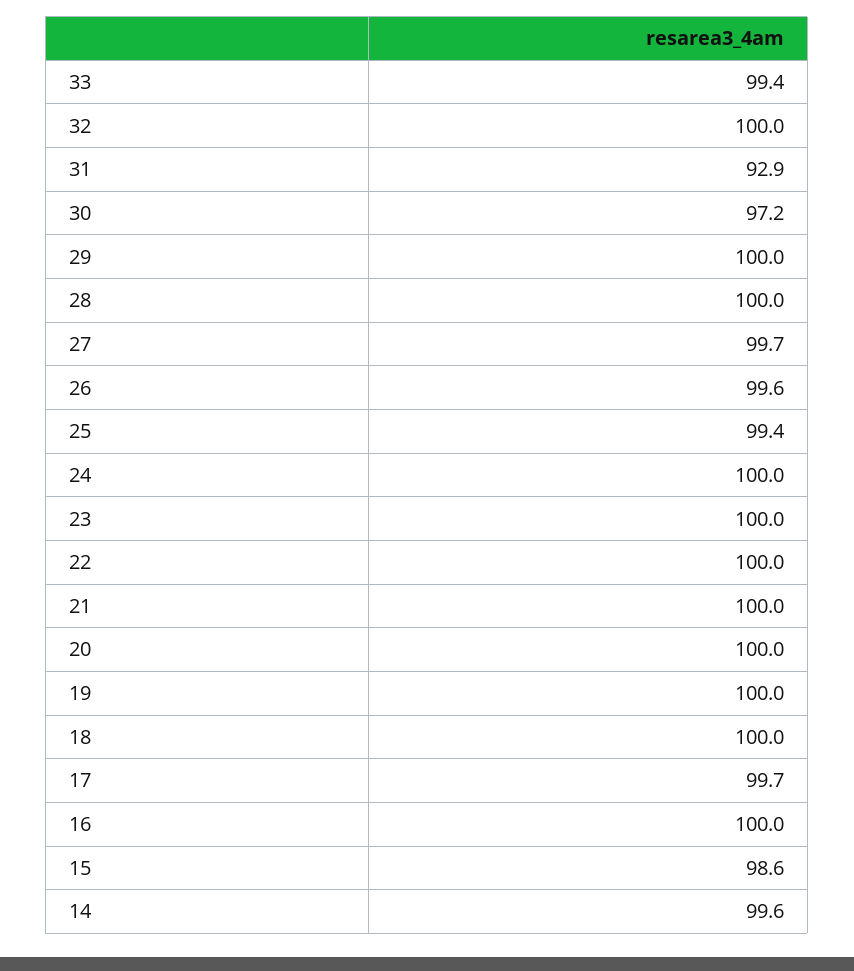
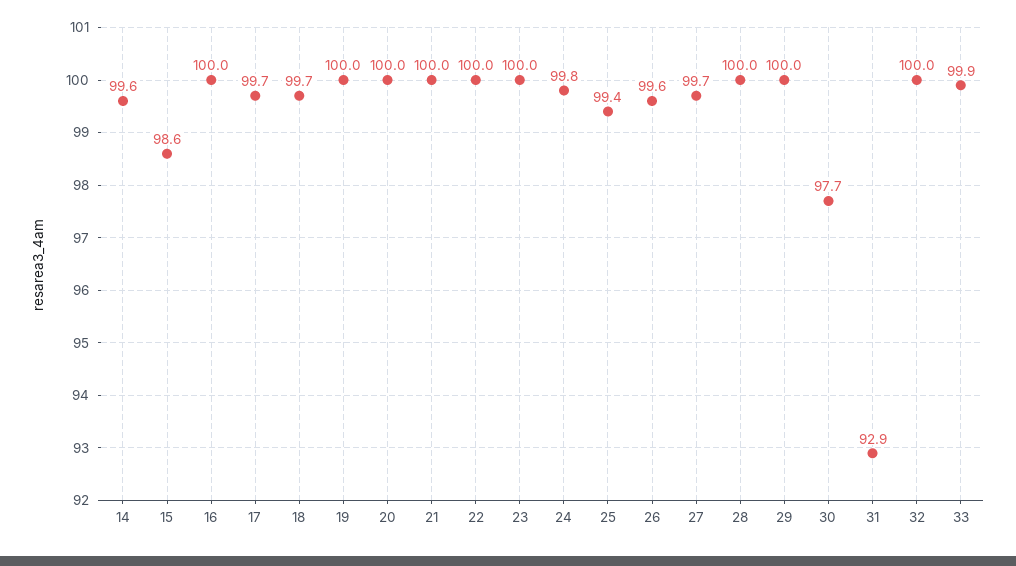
  {
-   "33": 99.4,
+   "33": 99.9,
    "32": 100,
    "31": 92.9,
-   "30": 97.2,
+   "30": 97.7,
    "29": 100,
    "28": 100,
    "27": 99.7,
    "26": 99.6,
    "25": 99.4,
-   "24": 100,
+   "24": 99.8,
    "23": 100,
    "22": 100,
    "21": 100,
    "20": 100,
    "19": 100,
-   "18": 100,
+   "18": 99.7,
    "17": 99.7,
    "16": 100,
    "15": 98.6,
    "14": 99.6
  }

